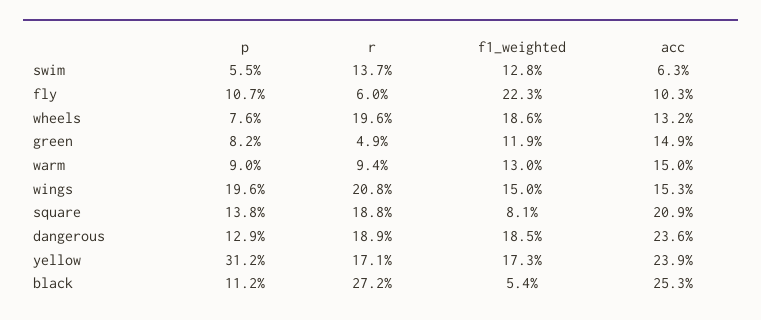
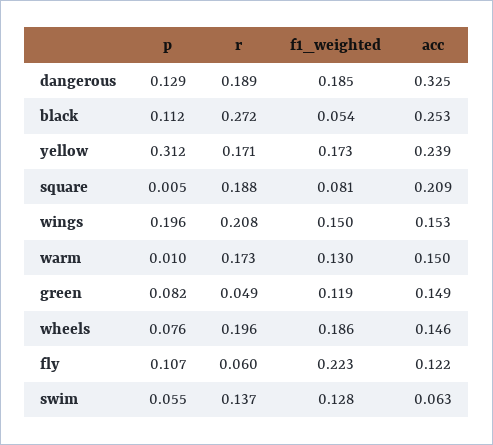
  {
    "p": {
      "swim": 0.055,
      "fly": 0.107,
      "wheels": 0.076,
      "green": 0.082,
-     "warm": 0.09,
+     "warm": 0.01,
      "wings": 0.196,
-     "square": 0.138,
+     "square": 0.005,
      "dangerous": 0.129,
      "yellow": 0.312,
      "black": 0.112
    },
    "r": {
      "swim": 0.137,
      "fly": 0.06,
      "wheels": 0.196,
      "green": 0.049,
-     "warm": 0.094,
+     "warm": 0.173,
      "wings": 0.208,
      "square": 0.188,
      "dangerous": 0.189,
      "yellow": 0.171,
      "black": 0.272
    },
    "f1_weighted": {
      "swim": 0.128,
      "fly": 0.223,
      "wheels": 0.186,
      "green": 0.119,
      "warm": 0.13,
      "wings": 0.15,
      "square": 0.081,
      "dangerous": 0.185,
      "yellow": 0.173,
      "black": 0.054
    },
    "acc": {
      "swim": 0.063,
-     "fly": 0.103,
+     "fly": 0.122,
-     "wheels": 0.132,
+     "wheels": 0.146,
      "green": 0.149,
      "warm": 0.15,
      "wings": 0.153,
      "square": 0.209,
-     "dangerous": 0.236,
+     "dangerous": 0.325,
      "yellow": 0.239,
      "black": 0.253
    }
  }

